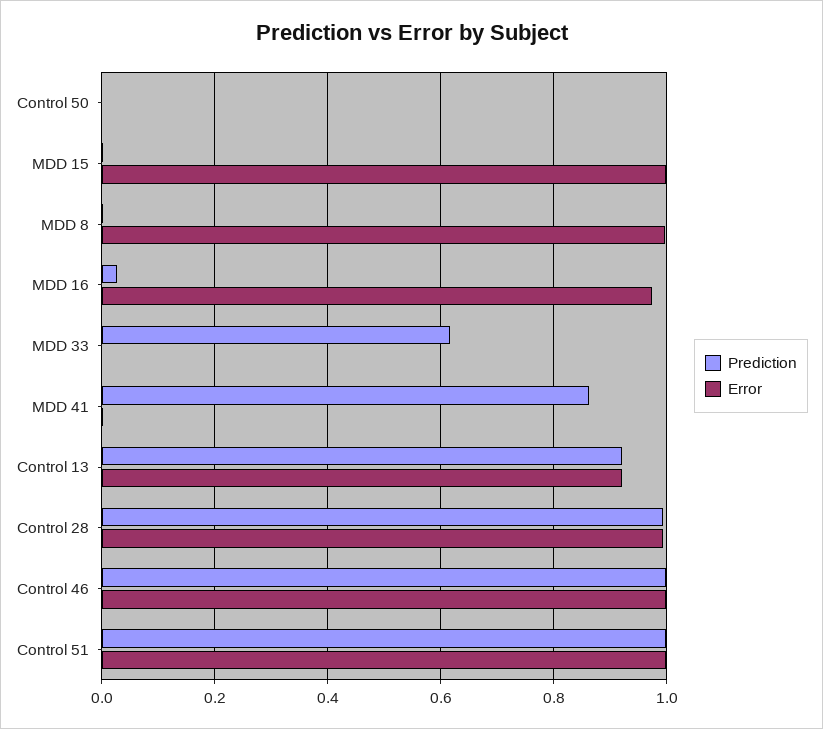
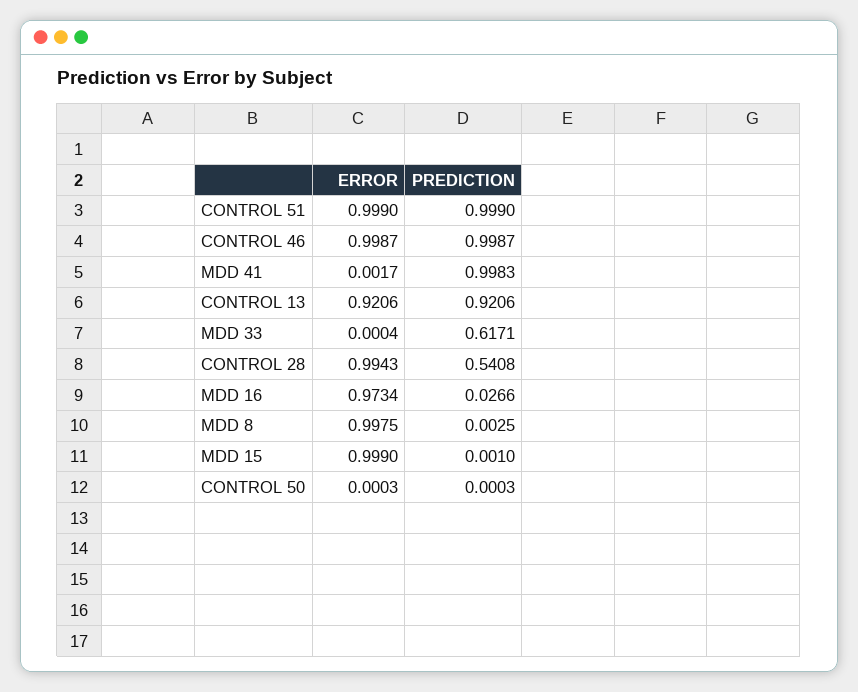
  {
    "Prediction": {
      "Control 50": 0.0003,
      "MDD 15": 0.001,
      "MDD 8": 0.0025,
      "MDD 16": 0.0266,
      "MDD 33": 0.6171,
-     "MDD 41": 0.86,
+     "MDD 41": 0.9983,
      "Control 13": 0.9206,
-     "Control 28": 1,
+     "Control 28": 0.5408,
      "Control 46": 0.9987,
      "Control 51": 0.999
    },
    "Error": {
      "Control 50": 0.0003,
      "MDD 15": 0.999,
      "MDD 8": 0.9975,
      "MDD 16": 0.9734,
      "MDD 33": 0.0004,
      "MDD 41": 0.0017,
      "Control 13": 0.9206,
      "Control 28": 0.9943,
      "Control 46": 0.9987,
      "Control 51": 0.999
    }
  }

